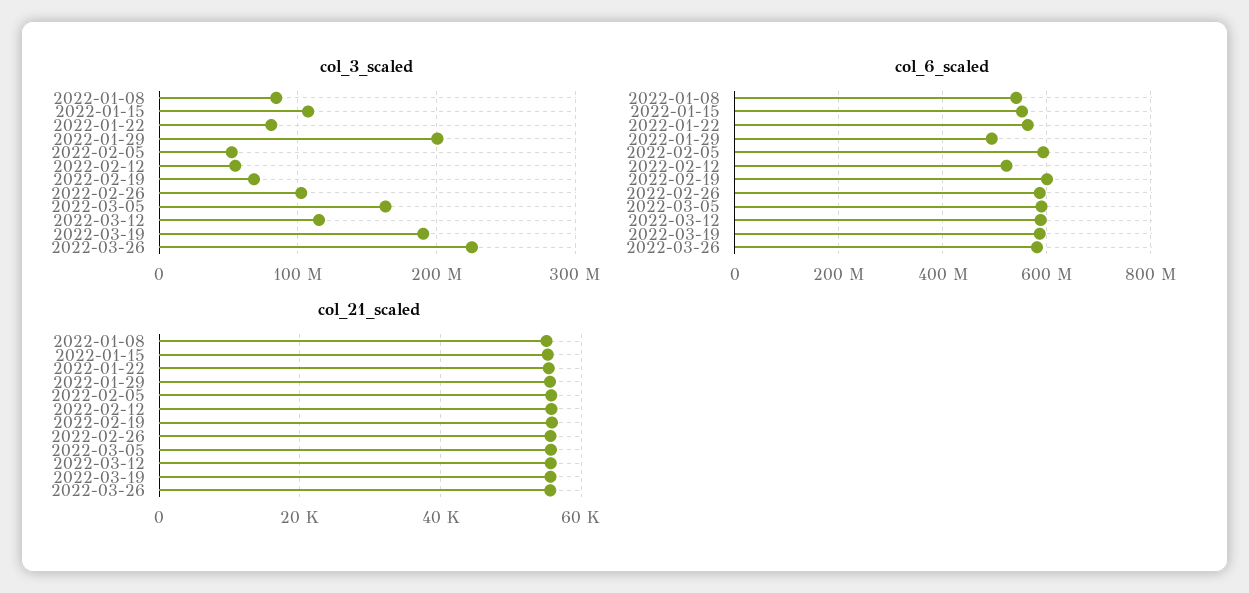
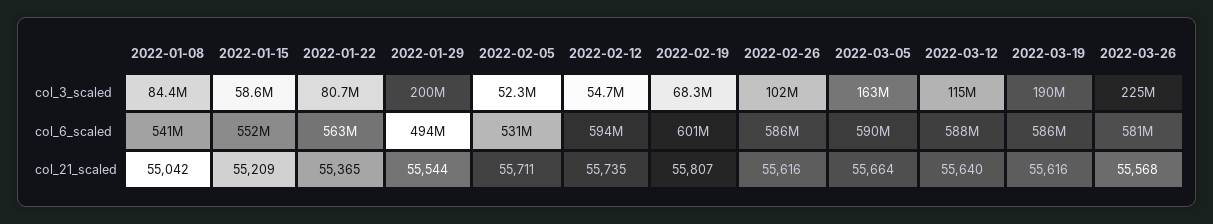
  {
    "col_3_scaled": {
      "2022-01-08": 84400000,
-     "2022-01-15": 110000000,
+     "2022-01-15": 58600000,
      "2022-01-22": 80700000,
      "2022-01-29": 200000000,
      "2022-02-05": 52300000,
      "2022-02-12": 54700000,
      "2022-02-19": 68300000,
      "2022-02-26": 102000000,
      "2022-03-05": 163000000,
      "2022-03-12": 115000000,
      "2022-03-19": 190000000,
      "2022-03-26": 225000000
    },
    "col_6_scaled": {
      "2022-01-08": 541000000,
      "2022-01-15": 552000000,
      "2022-01-22": 563000000,
      "2022-01-29": 494000000,
-     "2022-02-05": 600000000,
+     "2022-02-05": 531000000,
-     "2022-02-12": 520000000,
+     "2022-02-12": 594000000,
      "2022-02-19": 601000000,
      "2022-02-26": 586000000,
      "2022-03-05": 590000000,
      "2022-03-12": 588000000,
      "2022-03-19": 586000000,
      "2022-03-26": 581000000
    },
    "col_21_scaled": {
      "2022-01-08": 55042,
      "2022-01-15": 55209,
      "2022-01-22": 55365,
      "2022-01-29": 55544,
      "2022-02-05": 55711,
      "2022-02-12": 55735,
      "2022-02-19": 55807,
      "2022-02-26": 55616,
      "2022-03-05": 55664,
      "2022-03-12": 55640,
      "2022-03-19": 55616,
      "2022-03-26": 55568
    }
  }

